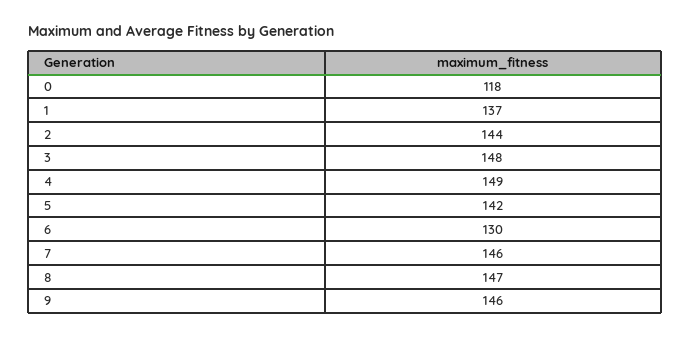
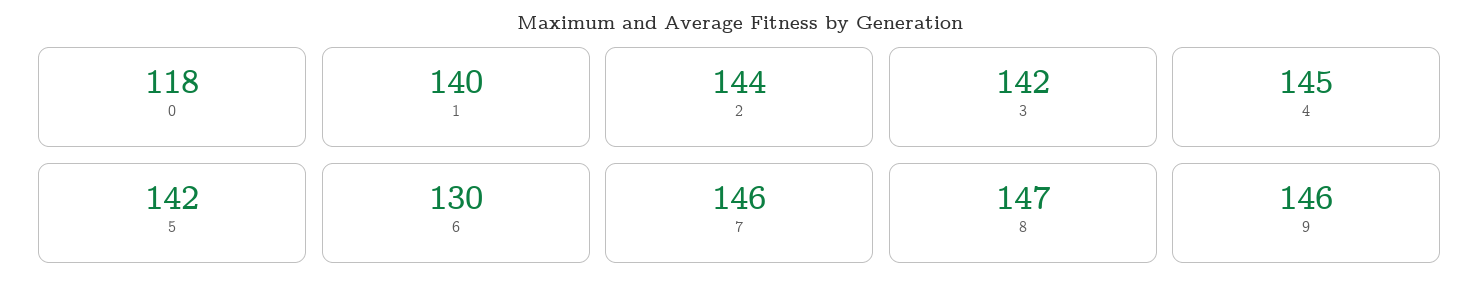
  {
    "0": 118,
-   "1": 137,
+   "1": 140,
    "2": 144,
-   "3": 148,
+   "3": 142,
-   "4": 149,
+   "4": 145,
    "5": 142,
    "6": 130,
    "7": 146,
    "8": 147,
    "9": 146
  }

